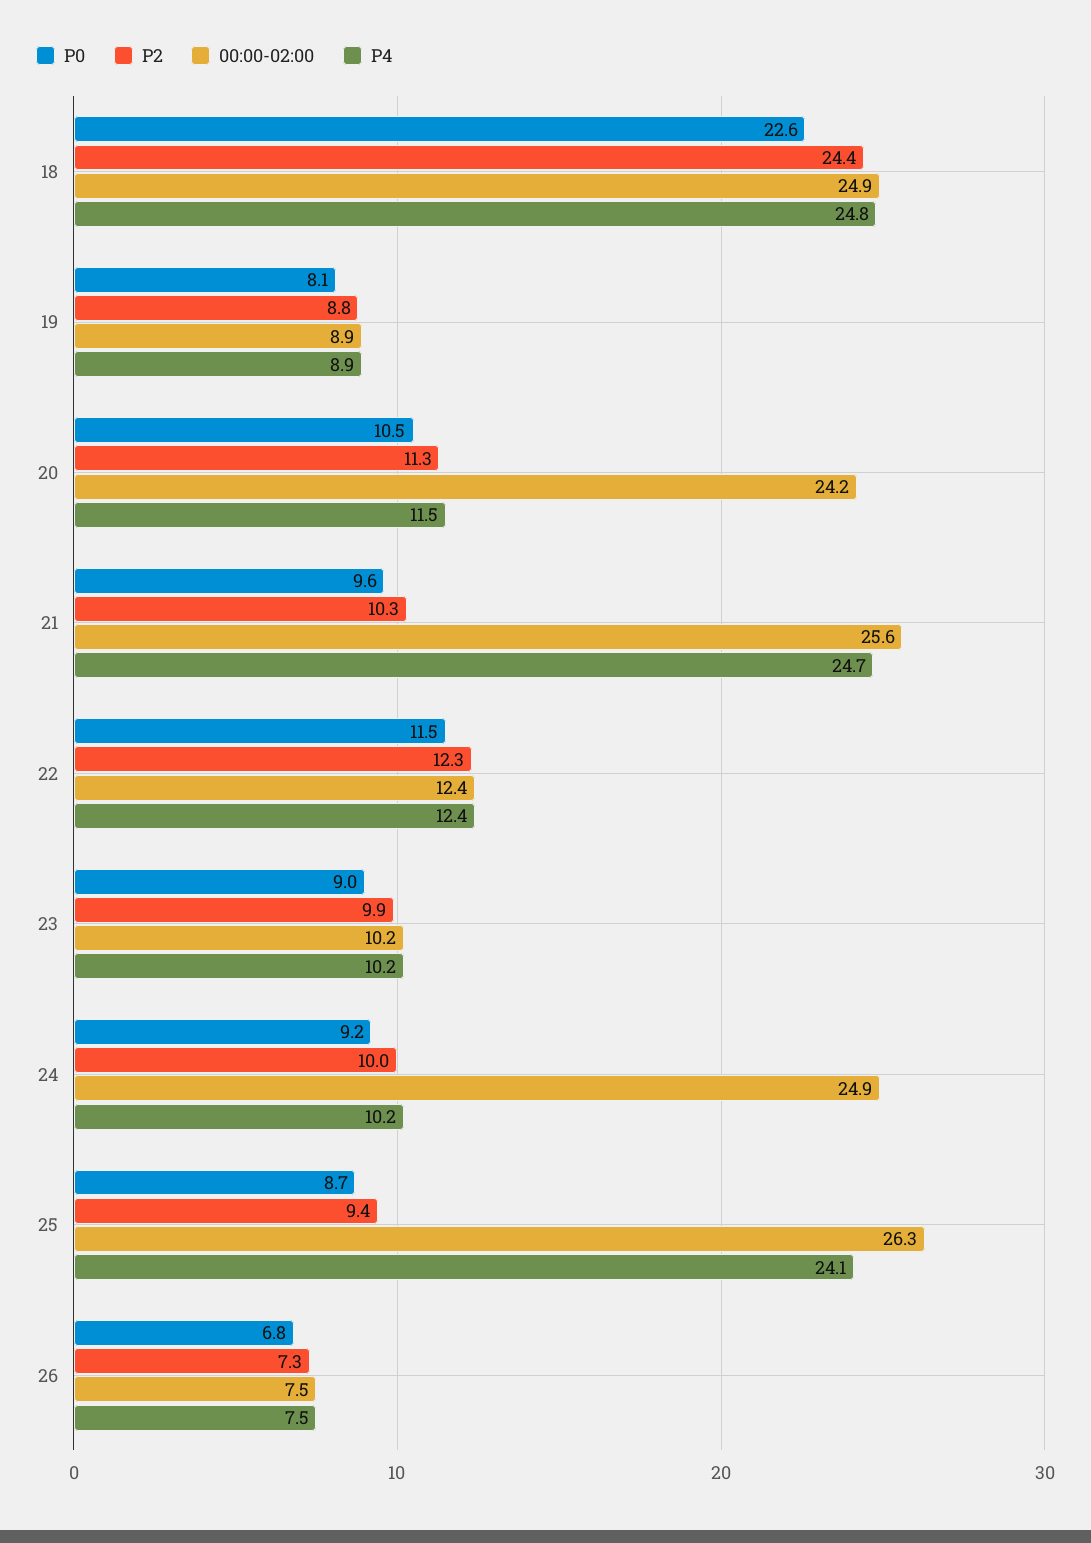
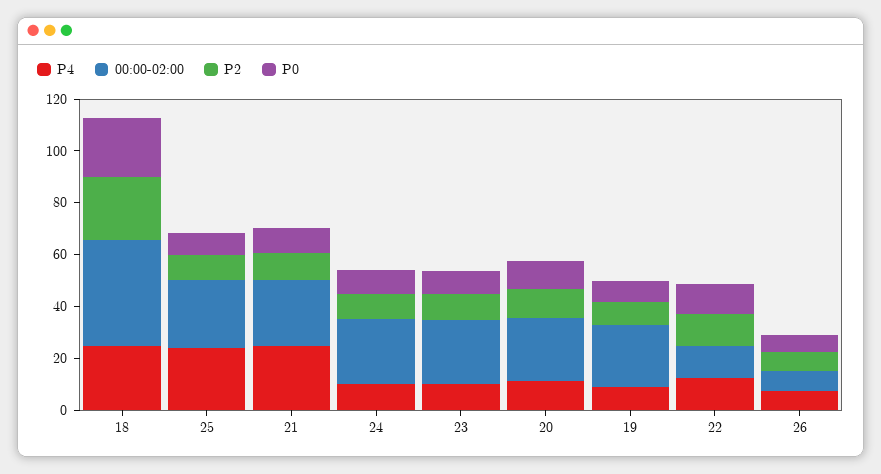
  {
    "P0": {
      "18": 22.6,
      "19": 8.1,
      "20": 10.5,
      "21": 9.6,
      "22": 11.5,
      "23": 9,
      "24": 9.2,
      "25": 8.7,
      "26": 6.8
    },
    "P2": {
      "18": 24.4,
      "19": 8.8,
      "20": 11.3,
      "21": 10.3,
      "22": 12.3,
      "23": 9.9,
      "24": 10,
      "25": 9.4,
      "26": 7.3
    },
    "00:00-02:00": {
-     "18": 24.9,
+     "18": 40,
-     "19": 8.9,
+     "19": 25,
      "20": 24.2,
      "21": 25.6,
      "22": 12.4,
-     "23": 10.2,
+     "23": 25,
      "24": 24.9,
      "25": 26.3,
      "26": 7.5
    },
    "P4": {
      "18": 24.8,
      "19": 8.9,
      "20": 11.5,
      "21": 24.7,
      "22": 12.4,
      "23": 10.2,
      "24": 10.2,
      "25": 24.1,
      "26": 7.5
    }
  }

